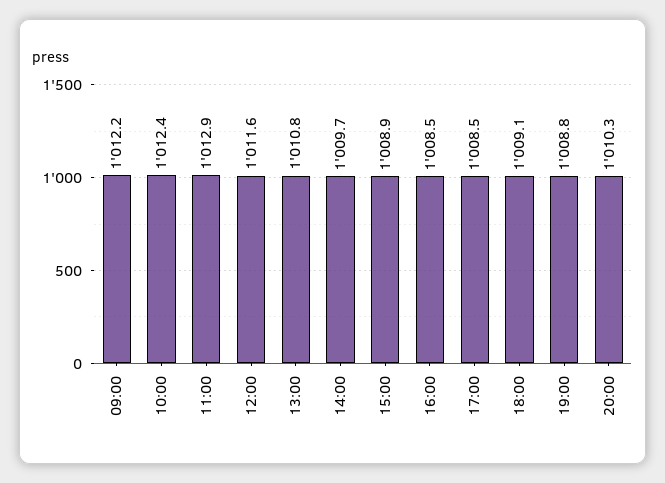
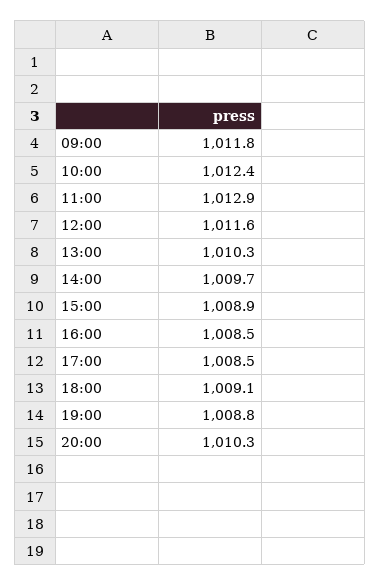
  {
-   "09:00": 1012.2,
+   "09:00": 1011.8,
    "10:00": 1012.4,
    "11:00": 1012.9,
    "12:00": 1011.6,
-   "13:00": 1010.8,
+   "13:00": 1010.3,
    "14:00": 1009.7,
    "15:00": 1008.9,
    "16:00": 1008.5,
    "17:00": 1008.5,
    "18:00": 1009.1,
    "19:00": 1008.8,
    "20:00": 1010.3
  }

